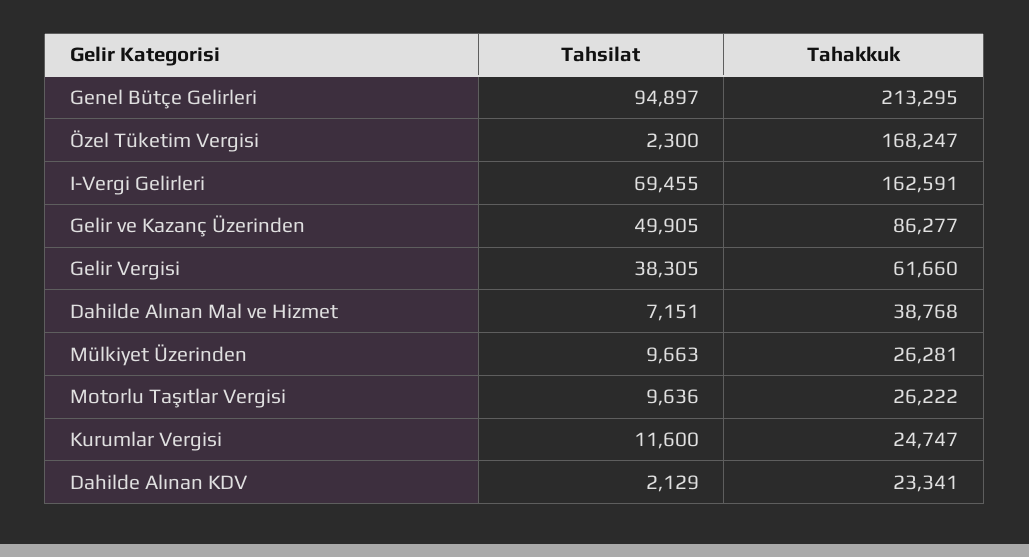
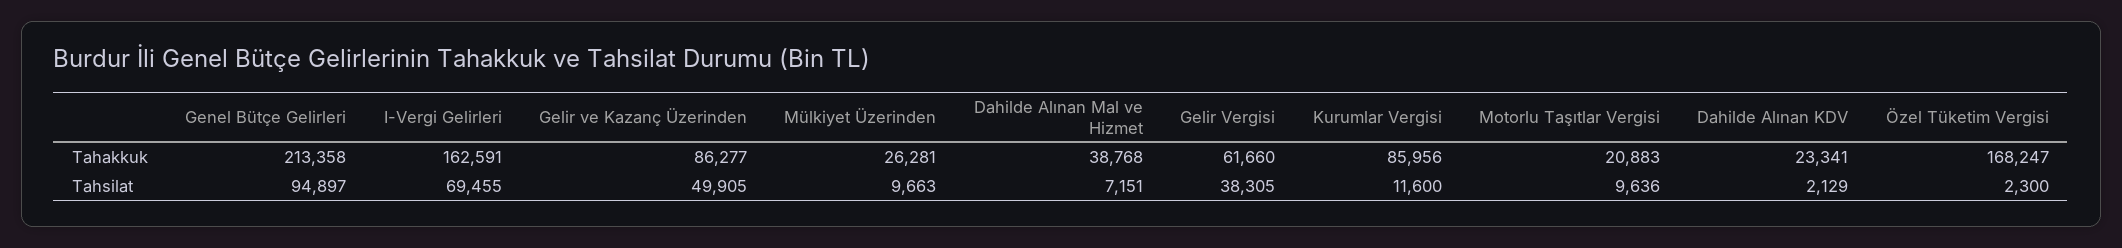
  {
    "Tahsilat": {
      "Genel Bütçe Gelirleri": 94897,
      "Özel Tüketim Vergisi": 2300,
      "I-Vergi Gelirleri": 69455,
      "Gelir ve Kazanç Üzerinden": 49905,
      "Gelir Vergisi": 38305,
      "Dahilde Alınan Mal ve Hizmet": 7151,
      "Mülkiyet Üzerinden": 9663,
      "Motorlu Taşıtlar Vergisi": 9636,
      "Kurumlar Vergisi": 11600,
      "Dahilde Alınan KDV": 2129
    },
    "Tahakkuk": {
-     "Genel Bütçe Gelirleri": 213295,
+     "Genel Bütçe Gelirleri": 213358,
      "Özel Tüketim Vergisi": 168247,
      "I-Vergi Gelirleri": 162591,
      "Gelir ve Kazanç Üzerinden": 86277,
      "Gelir Vergisi": 61660,
      "Dahilde Alınan Mal ve Hizmet": 38768,
      "Mülkiyet Üzerinden": 26281,
-     "Motorlu Taşıtlar Vergisi": 26222,
+     "Motorlu Taşıtlar Vergisi": 20883,
-     "Kurumlar Vergisi": 24747,
+     "Kurumlar Vergisi": 85956,
      "Dahilde Alınan KDV": 23341
    }
  }

